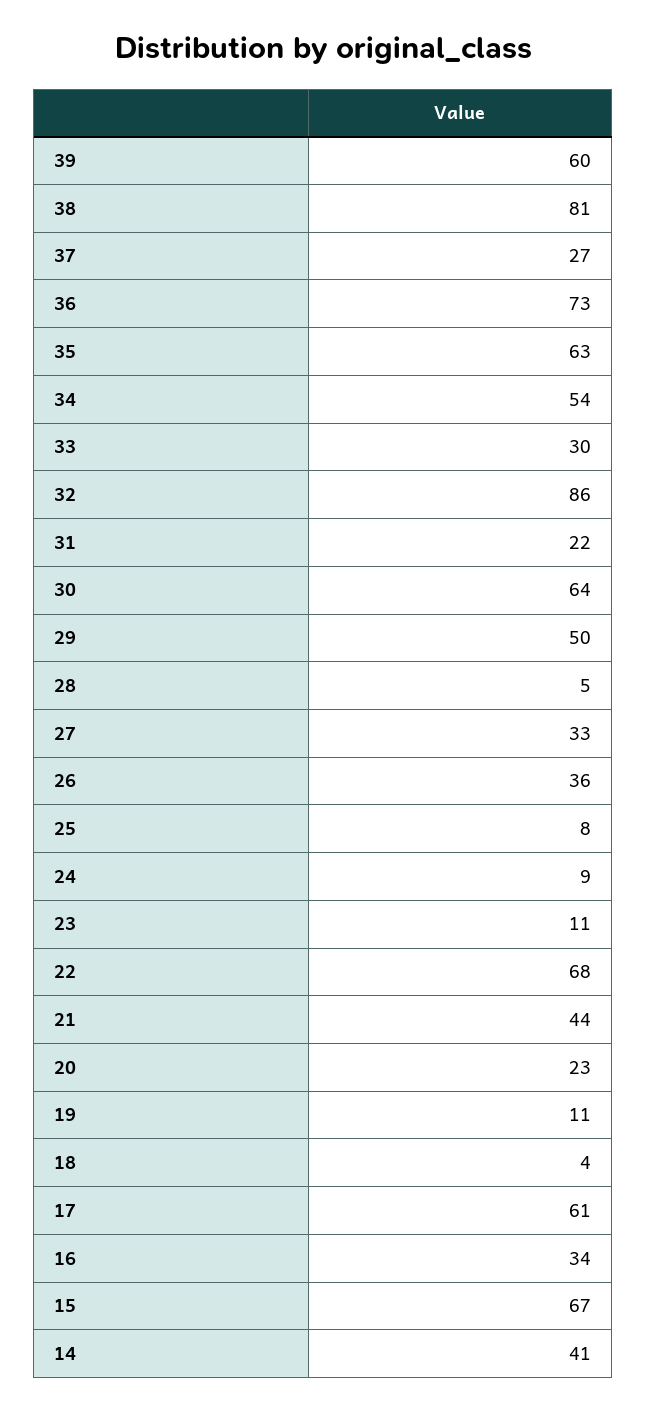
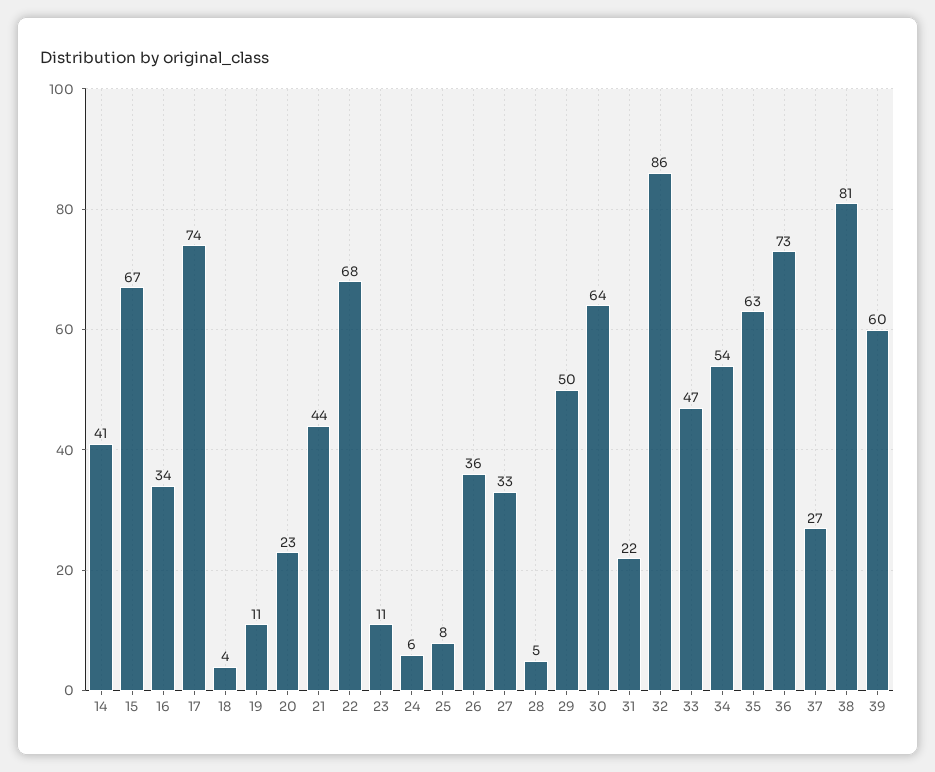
  {
    "39": 60,
    "38": 81,
    "37": 27,
    "36": 73,
    "35": 63,
    "34": 54,
-   "33": 30,
+   "33": 47,
    "32": 86,
    "31": 22,
    "30": 64,
    "29": 50,
    "28": 5,
    "27": 33,
    "26": 36,
    "25": 8,
-   "24": 9,
+   "24": 6,
    "23": 11,
    "22": 68,
    "21": 44,
    "20": 23,
    "19": 11,
    "18": 4,
-   "17": 61,
+   "17": 74,
    "16": 34,
    "15": 67,
    "14": 41
  }

